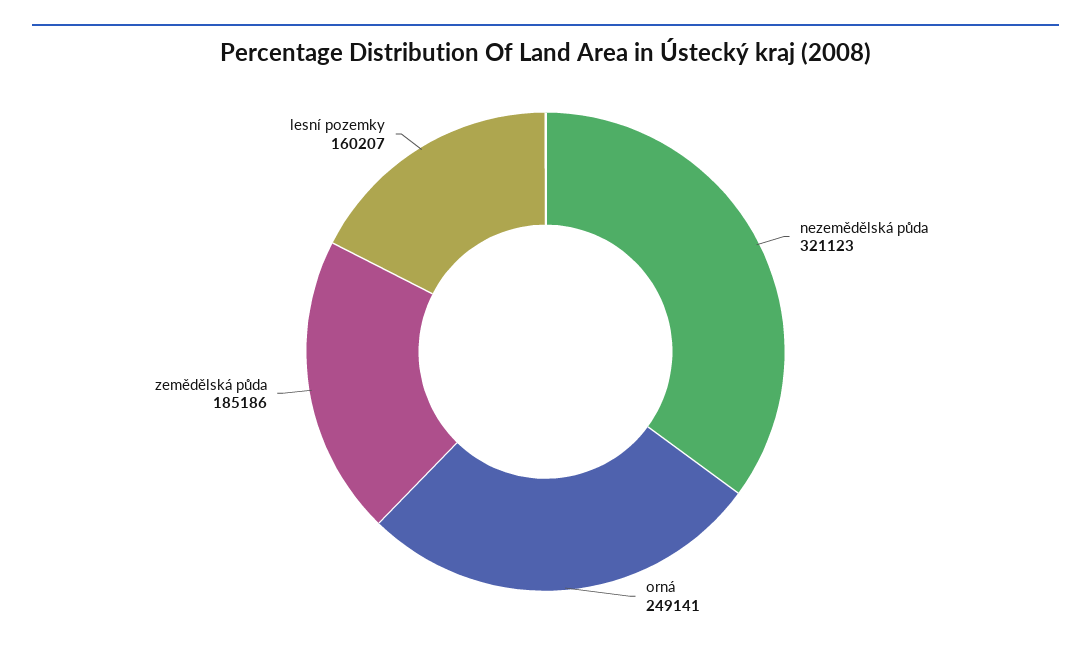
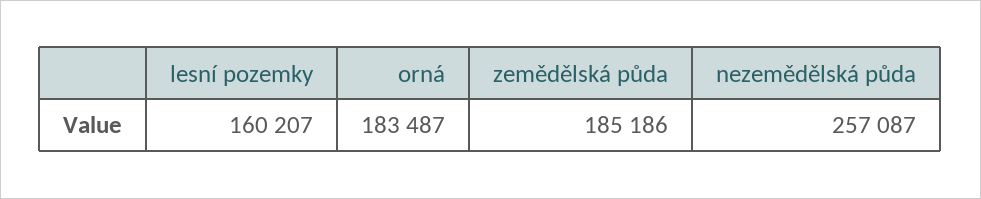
  {
-   "nezemědělská půda": 321123,
+   "nezemědělská půda": 257087,
-   "orná": 249141,
+   "orná": 183487,
    "zemědělská půda": 185186,
    "lesní pozemky": 160207
  }

